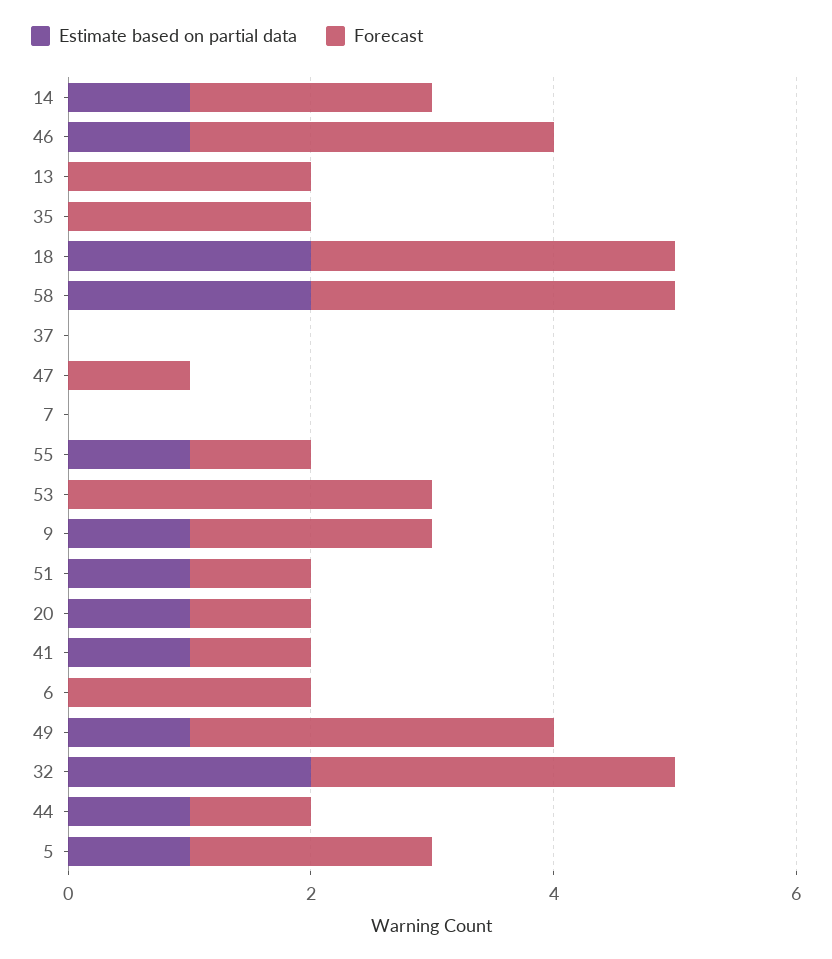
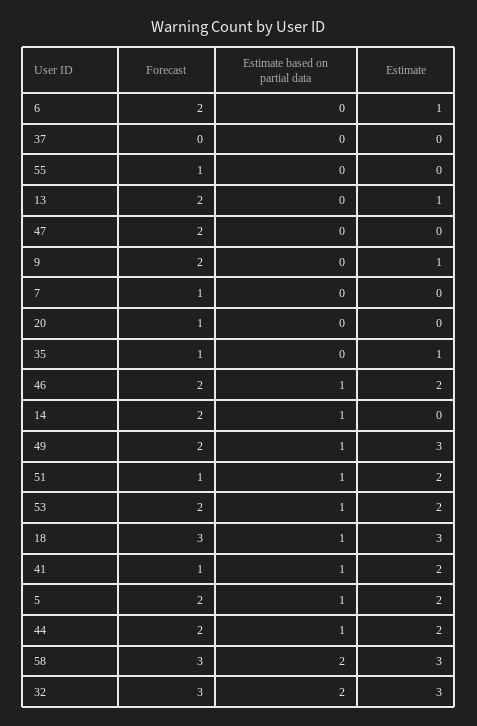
  {
    "Estimate based on partial data": {
      "14": 1,
      "46": 1,
      "13": 0,
      "35": 0,
-     "18": 2,
+     "18": 1,
      "58": 2,
      "37": 0,
      "47": 0,
      "7": 0,
-     "55": 1,
+     "55": 0,
-     "53": 0,
+     "53": 1,
-     "9": 1,
+     "9": 0,
      "51": 1,
-     "20": 1,
+     "20": 0,
      "41": 1,
      "6": 0,
      "49": 1,
      "32": 2,
      "44": 1,
      "5": 1
    },
    "Forecast": {
      "14": 2,
-     "46": 3,
+     "46": 2,
      "13": 2,
-     "35": 2,
+     "35": 1,
      "18": 3,
      "58": 3,
      "37": 0,
-     "47": 1,
+     "47": 2,
-     "7": 0,
+     "7": 1,
      "55": 1,
-     "53": 3,
+     "53": 2,
      "9": 2,
      "51": 1,
      "20": 1,
      "41": 1,
      "6": 2,
-     "49": 3,
+     "49": 2,
      "32": 3,
-     "44": 1,
+     "44": 2,
      "5": 2
-   }
+   },
+   "Estimate": {
+     "6": 1,
+     "37": 0,
+     "55": 0,
+     "13": 1,
+     "47": 0,
+     "9": 1,
+     "7": 0,
+     "20": 0,
+     "35": 1,
+     "46": 2,
+     "14": 0,
+     "49": 3,
+     "51": 2,
+     "53": 2,
+     "18": 3,
+     "41": 2,
+     "5": 2,
+     "44": 2,
+     "58": 3,
+     "32": 3
+   }
  }

